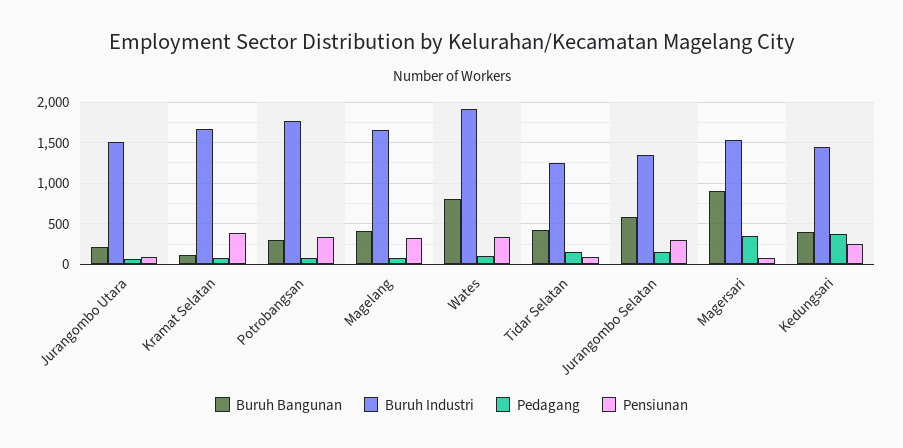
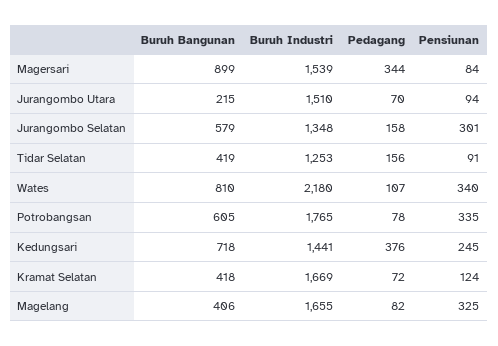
  {
    "Buruh Bangunan": {
      "Jurangombo Utara": 215,
-     "Kramat Selatan": 100,
+     "Kramat Selatan": 418,
-     "Potrobangsan": 300,
+     "Potrobangsan": 605,
      "Magelang": 406,
      "Wates": 810,
      "Tidar Selatan": 419,
      "Jurangombo Selatan": 579,
      "Magersari": 899,
-     "Kedungsari": 400
+     "Kedungsari": 718
    },
    "Buruh Industri": {
      "Jurangombo Utara": 1510,
      "Kramat Selatan": 1669,
      "Potrobangsan": 1765,
      "Magelang": 1655,
-     "Wates": 1900,
+     "Wates": 2180,
      "Tidar Selatan": 1253,
      "Jurangombo Selatan": 1348,
      "Magersari": 1539,
      "Kedungsari": 1441
    },
    "Pedagang": {
      "Jurangombo Utara": 70,
      "Kramat Selatan": 72,
      "Potrobangsan": 78,
      "Magelang": 82,
      "Wates": 107,
      "Tidar Selatan": 156,
      "Jurangombo Selatan": 158,
      "Magersari": 344,
      "Kedungsari": 376
    },
    "Pensiunan": {
      "Jurangombo Utara": 94,
-     "Kramat Selatan": 400,
+     "Kramat Selatan": 124,
      "Potrobangsan": 335,
      "Magelang": 325,
      "Wates": 340,
      "Tidar Selatan": 91,
      "Jurangombo Selatan": 301,
      "Magersari": 84,
      "Kedungsari": 245
    }
  }

